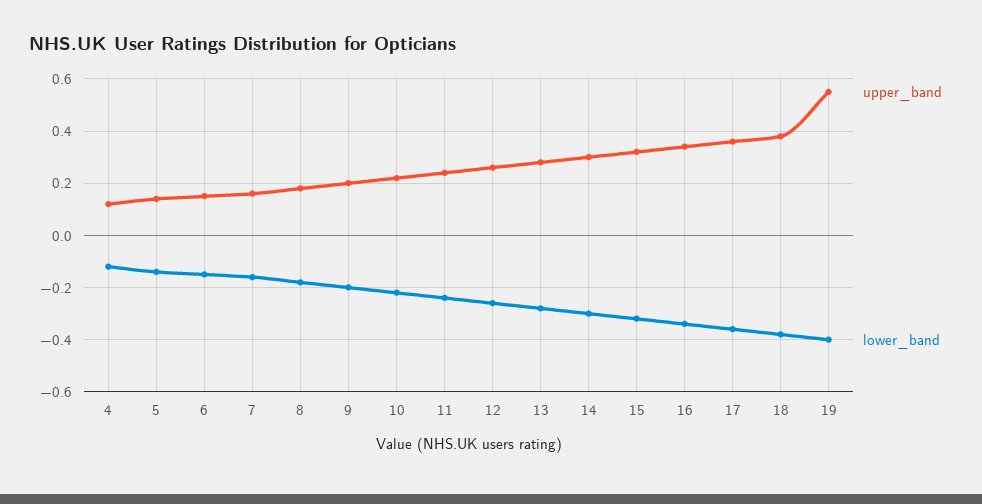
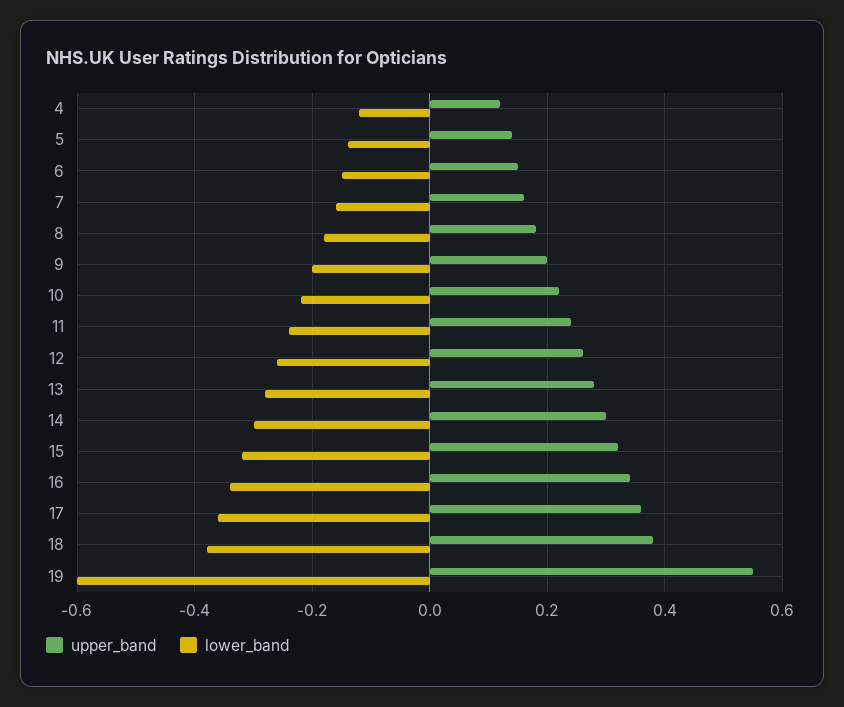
  {
    "upper_band": {
      "4": 0.1,
      "5": 0.15,
      "6": 0.15,
      "7": 0.15,
      "8": 0.2,
      "9": 0.2,
      "10": 0.2,
      "11": 0.25,
      "12": 0.25,
      "13": 0.3,
      "14": 0.3,
      "15": 0.3,
      "16": 0.35,
      "17": 0.35,
      "18": 0.4,
      "19": 0.55
    },
    "lower_band": {
      "4": -0.1,
      "5": -0.15,
      "6": -0.15,
      "7": -0.15,
      "8": -0.2,
      "9": -0.2,
      "10": -0.2,
      "11": -0.25,
      "12": -0.25,
      "13": -0.3,
      "14": -0.3,
      "15": -0.3,
      "16": -0.35,
      "17": -0.35,
      "18": -0.4,
-     "19": -0.4
+     "19": -0.6
    }
  }

